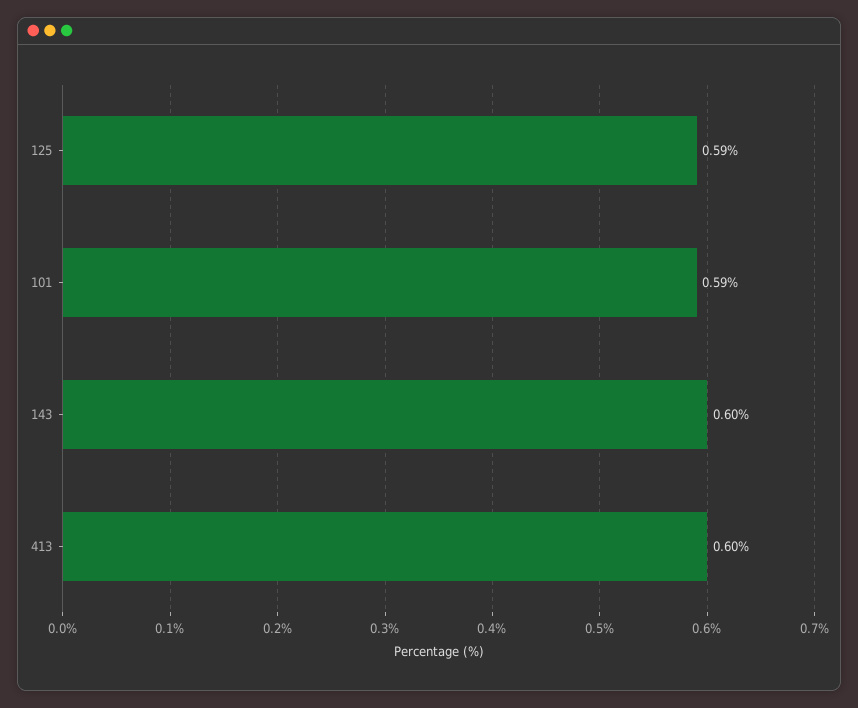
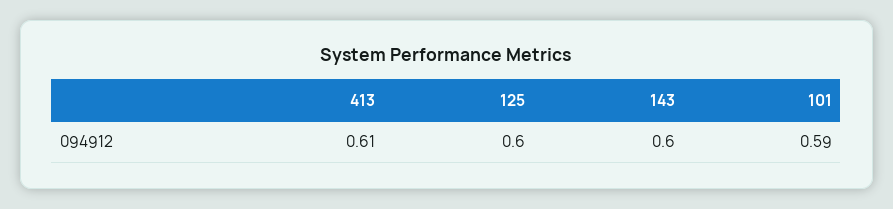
  {
-   "125": 0.59,
+   "125": 0.6,
    "101": 0.59,
    "143": 0.6,
-   "413": 0.6
+   "413": 0.61
  }

